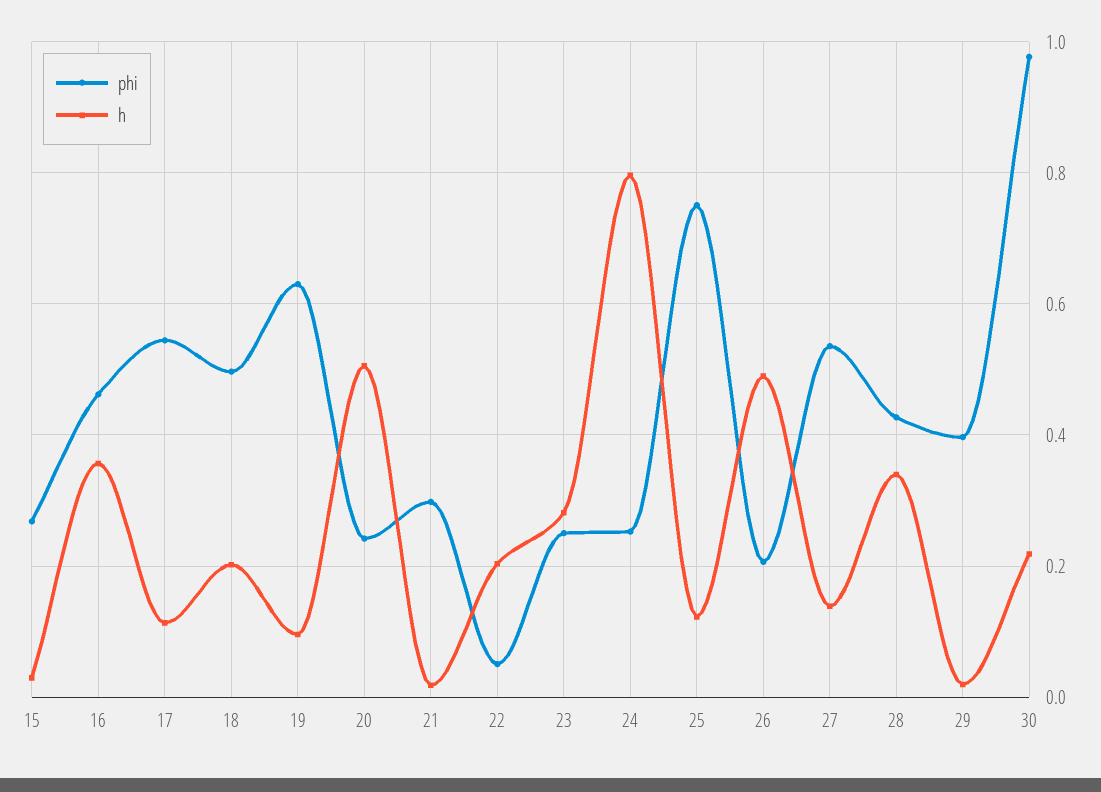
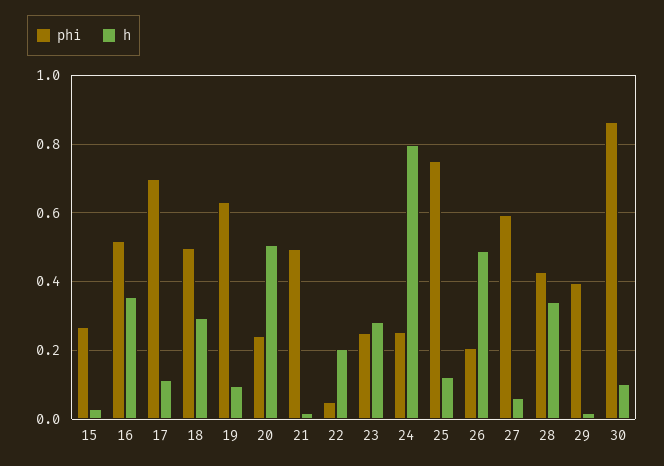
  {
    "phi": {
      "15": 0.26,
-     "16": 0.46,
+     "16": 0.52,
-     "17": 0.54,
+     "17": 0.7,
      "18": 0.5,
      "19": 0.64,
      "20": 0.24,
-     "21": 0.3,
+     "21": 0.5,
      "22": 0.06,
      "23": 0.26,
      "24": 0.26,
      "25": 0.76,
      "26": 0.2,
-     "27": 0.54,
+     "27": 0.6,
      "28": 0.42,
      "29": 0.4,
-     "30": 0.98
+     "30": 0.86
    },
    "h": {
      "15": 0.02,
      "16": 0.36,
      "17": 0.12,
-     "18": 0.2,
+     "18": 0.3,
      "19": 0.1,
      "20": 0.5,
      "21": 0.02,
      "22": 0.2,
      "23": 0.28,
      "24": 0.8,
      "25": 0.12,
      "26": 0.48,
-     "27": 0.14,
+     "27": 0.06,
      "28": 0.34,
      "29": 0.02,
-     "30": 0.22
+     "30": 0.1
    }
  }

